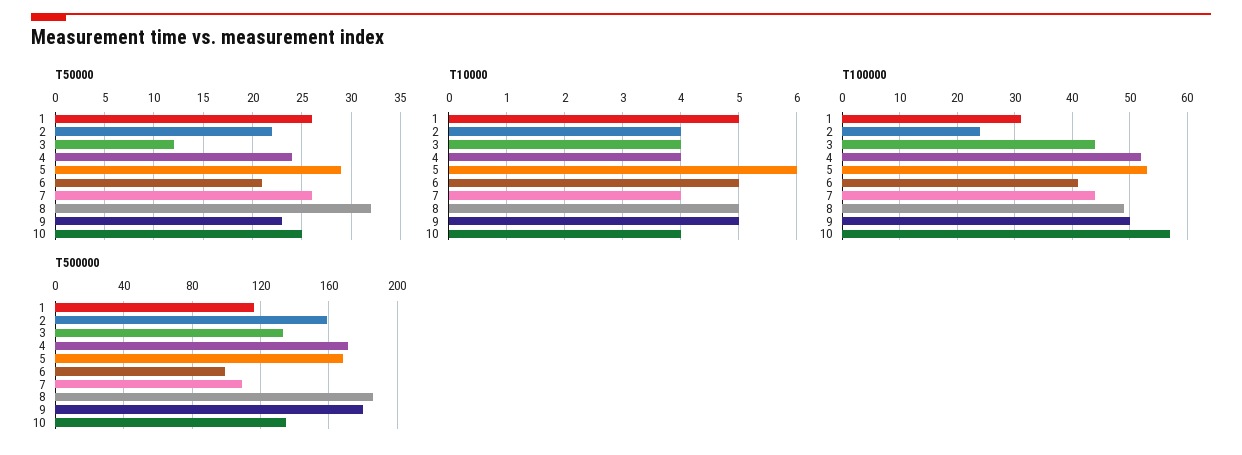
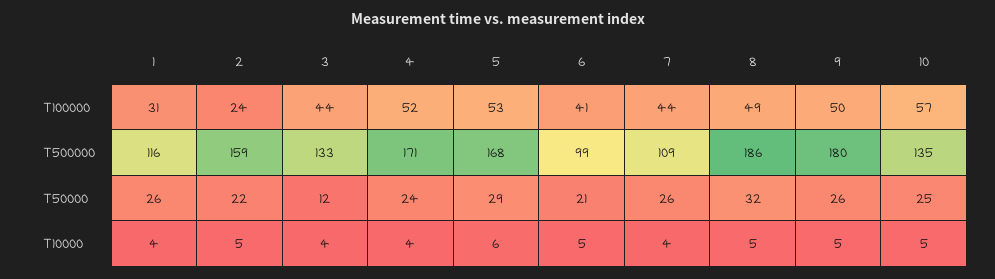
  {
    "T50000": {
      "1": 26,
      "2": 22,
      "3": 12,
      "4": 24,
      "5": 29,
      "6": 21,
      "7": 26,
      "8": 32,
-     "9": 23,
+     "9": 26,
      "10": 25
    },
    "T10000": {
-     "1": 5,
+     "1": 4,
-     "2": 4,
+     "2": 5,
      "3": 4,
      "4": 4,
      "5": 6,
      "6": 5,
      "7": 4,
      "8": 5,
      "9": 5,
-     "10": 4
+     "10": 5
    },
    "T100000": {
      "1": 31,
      "2": 24,
      "3": 44,
      "4": 52,
      "5": 53,
      "6": 41,
      "7": 44,
      "8": 49,
      "9": 50,
      "10": 57
    },
    "T500000": {
      "1": 116,
      "2": 159,
      "3": 133,
      "4": 171,
      "5": 168,
      "6": 99,
      "7": 109,
      "8": 186,
      "9": 180,
      "10": 135
    }
  }

